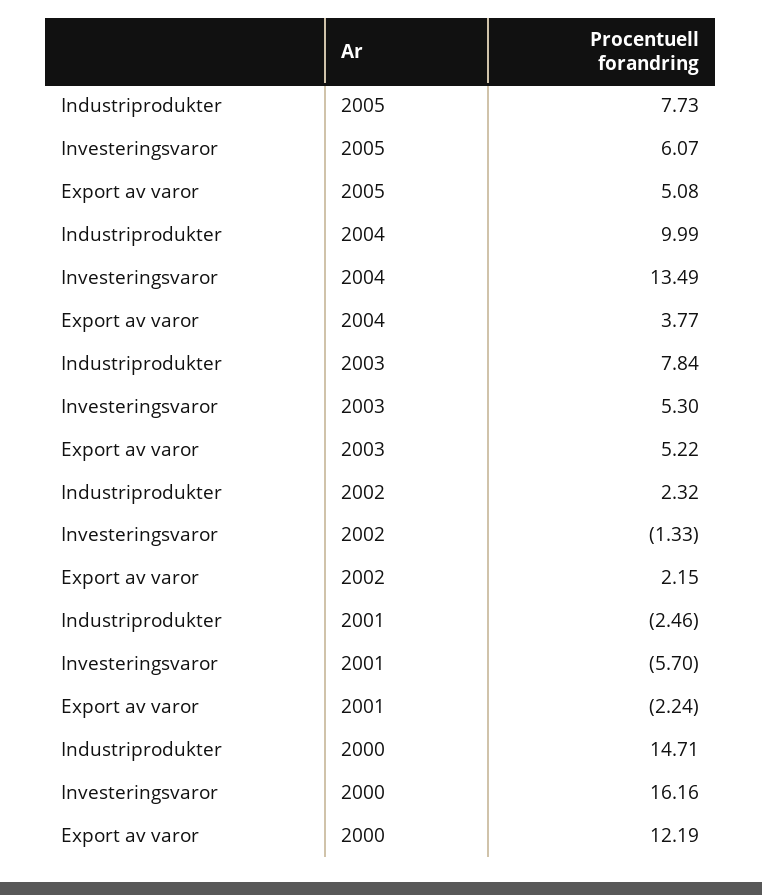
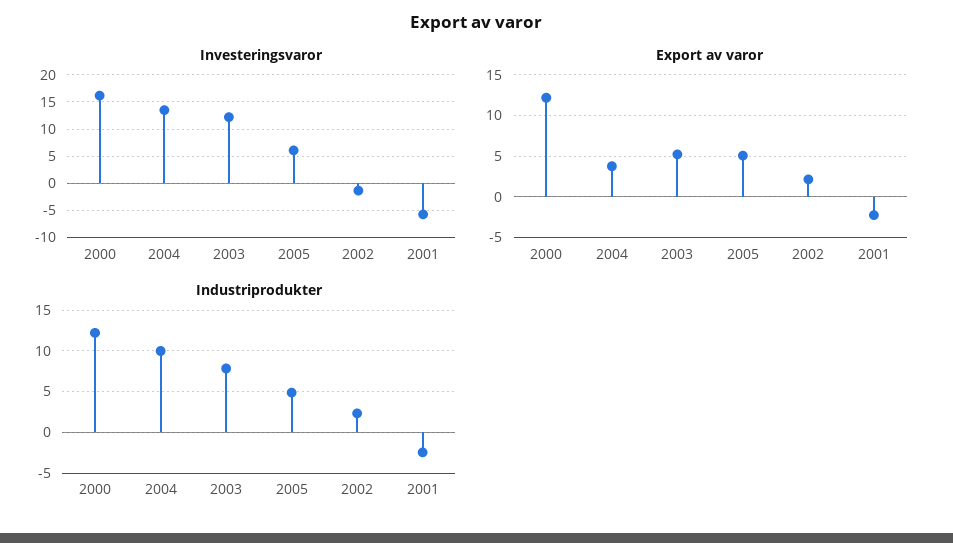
  {
    "Industriprodukter": {
-     "2005": 7.73,
+     "2005": 5,
      "2004": 9.99,
      "2003": 7.84,
      "2002": 2.32,
      "2001": -2.46,
-     "2000": 14.71
+     "2000": 12
    },
    "Investeringsvaror": {
      "2005": 6.07,
      "2004": 13.49,
-     "2003": 5.3,
+     "2003": 12.5,
      "2002": -1.33,
      "2001": -5.7,
      "2000": 16.16
    },
    "Export av varor": {
      "2005": 5.08,
      "2004": 3.77,
      "2003": 5.22,
      "2002": 2.15,
      "2001": -2.24,
      "2000": 12.19
    }
  }

